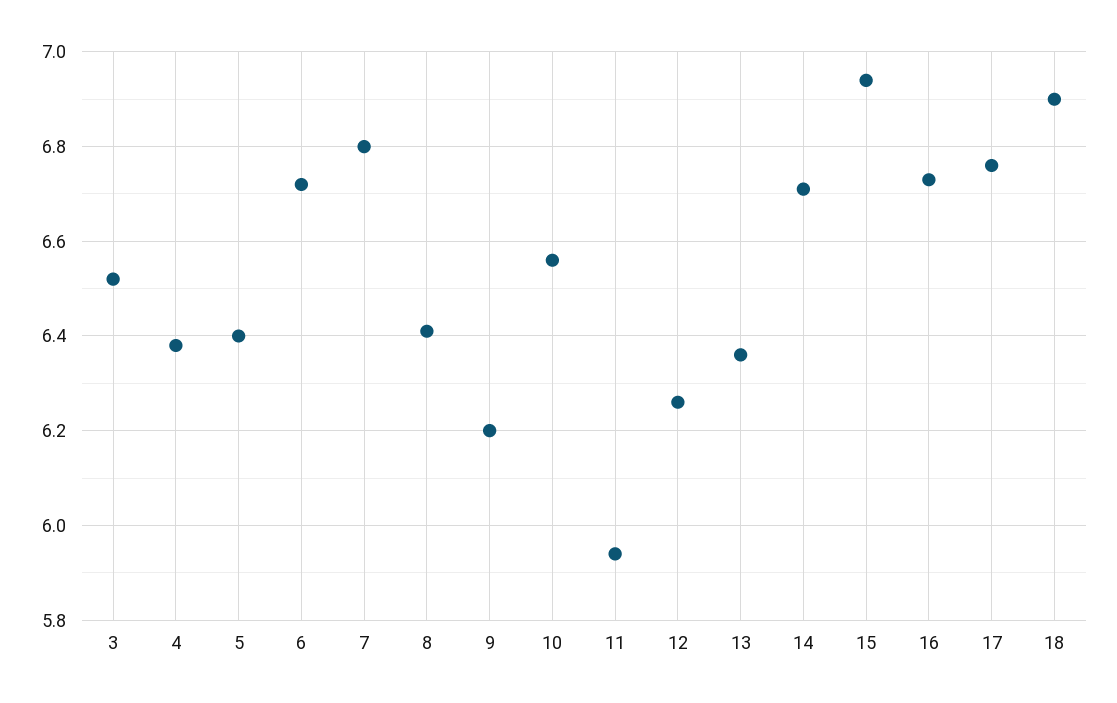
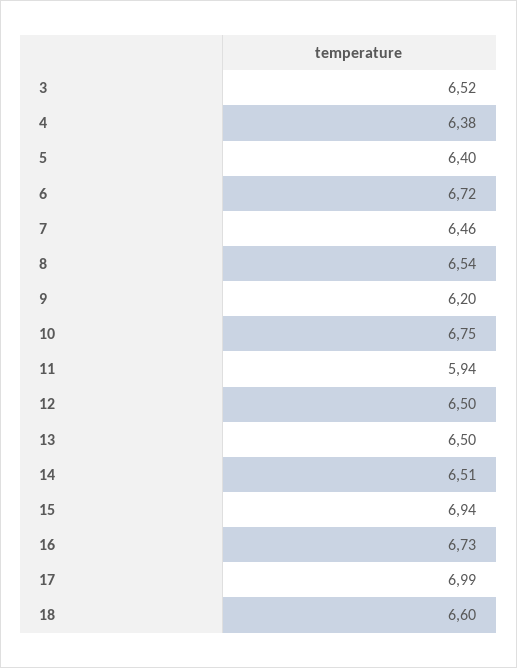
  {
    "3": 6.52,
    "4": 6.38,
    "5": 6.4,
    "6": 6.72,
-   "7": 6.8,
+   "7": 6.46,
-   "8": 6.4,
+   "8": 6.54,
    "9": 6.2,
-   "10": 6.55,
+   "10": 6.75,
    "11": 5.94,
-   "12": 6.25,
+   "12": 6.5,
-   "13": 6.35,
+   "13": 6.5,
-   "14": 6.7,
+   "14": 6.51,
    "15": 6.94,
    "16": 6.73,
-   "17": 6.75,
+   "17": 6.99,
-   "18": 6.9
+   "18": 6.6
  }

